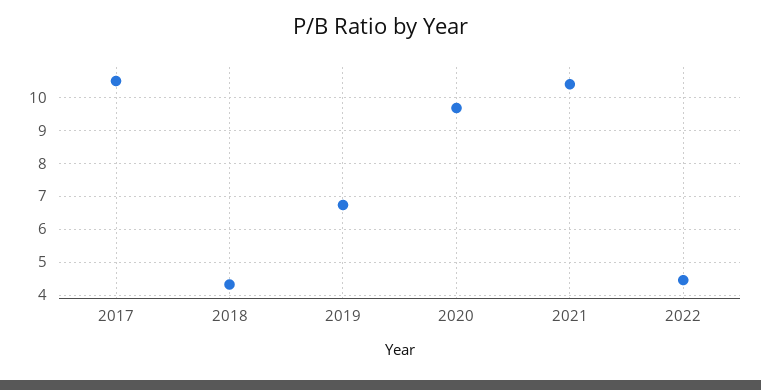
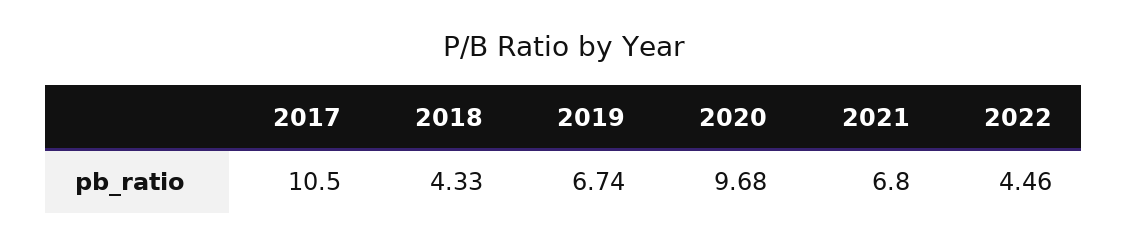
  {
    "2017": 10.5,
    "2018": 4.33,
    "2019": 6.74,
    "2020": 9.68,
-   "2021": 10.4,
+   "2021": 6.8,
    "2022": 4.46
  }

